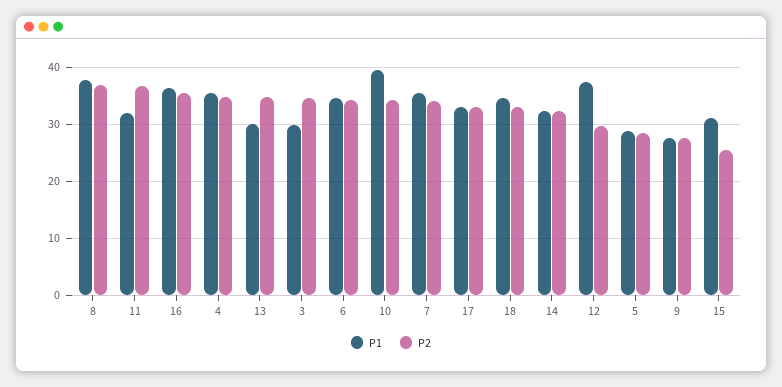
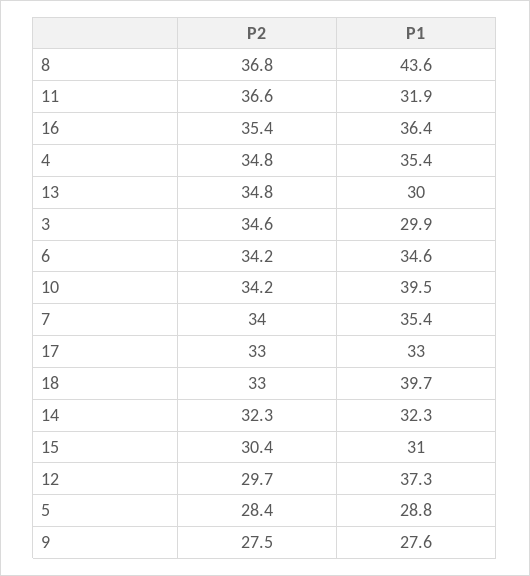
  {
    "P1": {
-     "8": 38,
+     "8": 43.6,
      "11": 31.9,
      "16": 36.4,
      "4": 35.4,
      "13": 30,
      "3": 29.9,
      "6": 34.6,
      "10": 39.5,
      "7": 35.4,
      "17": 33,
-     "18": 34,
+     "18": 39.7,
      "14": 32.3,
      "12": 37.3,
      "5": 28.8,
      "9": 27.6,
      "15": 31
    },
    "P2": {
      "8": 36.8,
      "11": 36.6,
      "16": 35.4,
      "4": 34.8,
      "13": 34.8,
      "3": 34.6,
      "6": 34.2,
      "10": 34.2,
      "7": 34,
      "17": 33,
      "18": 33,
      "14": 32.3,
      "12": 29.7,
      "5": 28.4,
      "9": 27.5,
-     "15": 26
+     "15": 30.4
    }
  }

